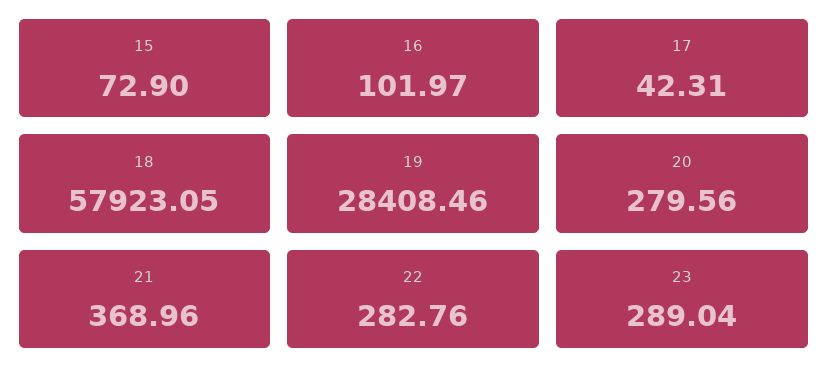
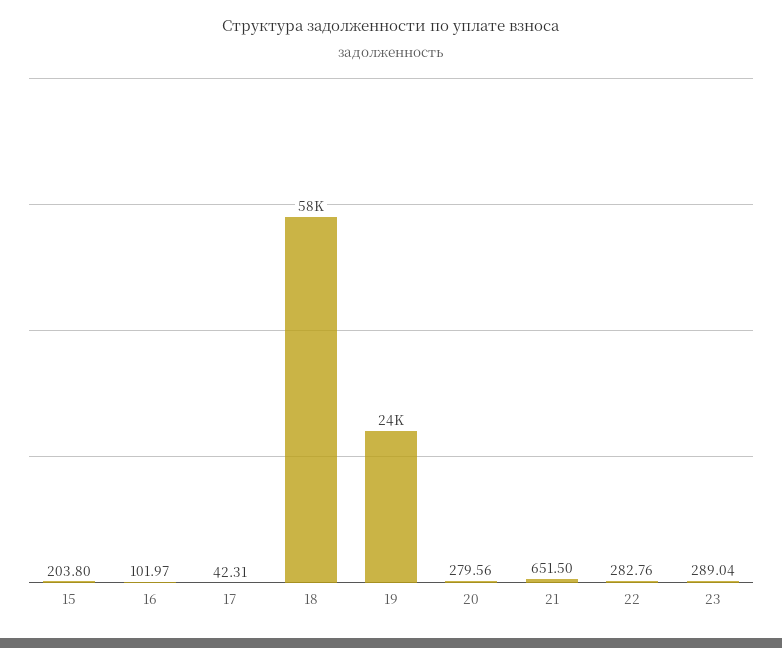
  {
-   "15": 72.9,
+   "15": 203.8,
    "16": 101.97,
    "17": 42.31,
    "18": 57923.05,
-   "19": 28408.46,
+   "19": 24000,
    "20": 279.56,
-   "21": 368.96,
+   "21": 651.5,
    "22": 282.76,
    "23": 289.04
  }

